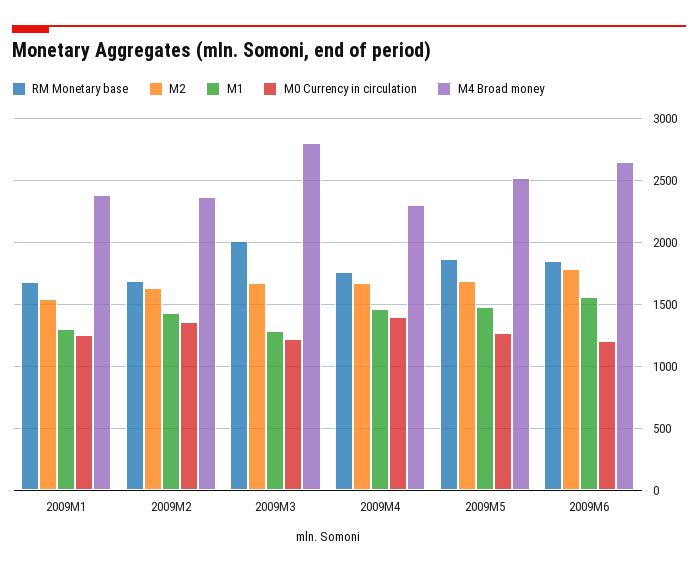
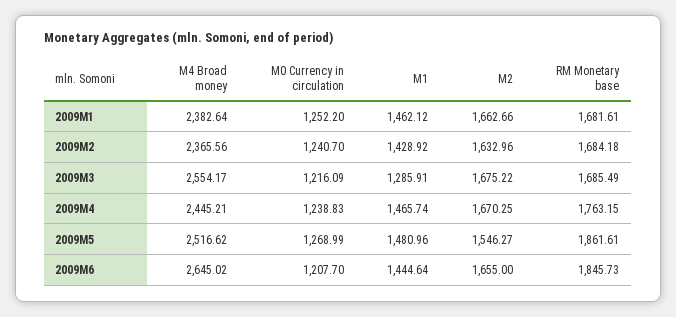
  {
    "RM Monetary base": {
      "2009M1": 1681.61,
      "2009M2": 1684.18,
-     "2009M3": 2000,
+     "2009M3": 1685.49,
      "2009M4": 1763.15,
      "2009M5": 1861.61,
      "2009M6": 1845.73
    },
    "M2": {
-     "2009M1": 1550,
+     "2009M1": 1662.66,
      "2009M2": 1632.96,
      "2009M3": 1675.22,
      "2009M4": 1670.25,
-     "2009M5": 1700,
+     "2009M5": 1546.27,
-     "2009M6": 1800
+     "2009M6": 1655
    },
    "M1": {
-     "2009M1": 1300,
+     "2009M1": 1462.12,
      "2009M2": 1428.92,
      "2009M3": 1285.91,
      "2009M4": 1465.74,
      "2009M5": 1480.96,
-     "2009M6": 1550
+     "2009M6": 1444.64
    },
    "M0 Currency in circulation": {
      "2009M1": 1252.2,
-     "2009M2": 1350,
+     "2009M2": 1240.7,
      "2009M3": 1216.09,
-     "2009M4": 1400,
+     "2009M4": 1238.83,
      "2009M5": 1268.99,
      "2009M6": 1207.7
    },
    "M4 Broad money": {
      "2009M1": 2382.64,
      "2009M2": 2365.56,
-     "2009M3": 2800,
+     "2009M3": 2554.17,
-     "2009M4": 2300,
+     "2009M4": 2445.21,
      "2009M5": 2516.62,
      "2009M6": 2645.02
    }
  }

